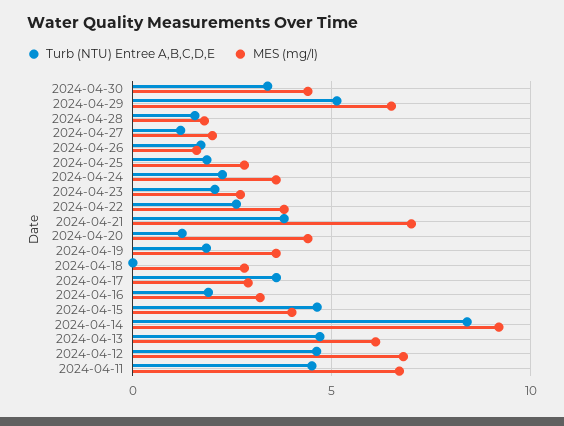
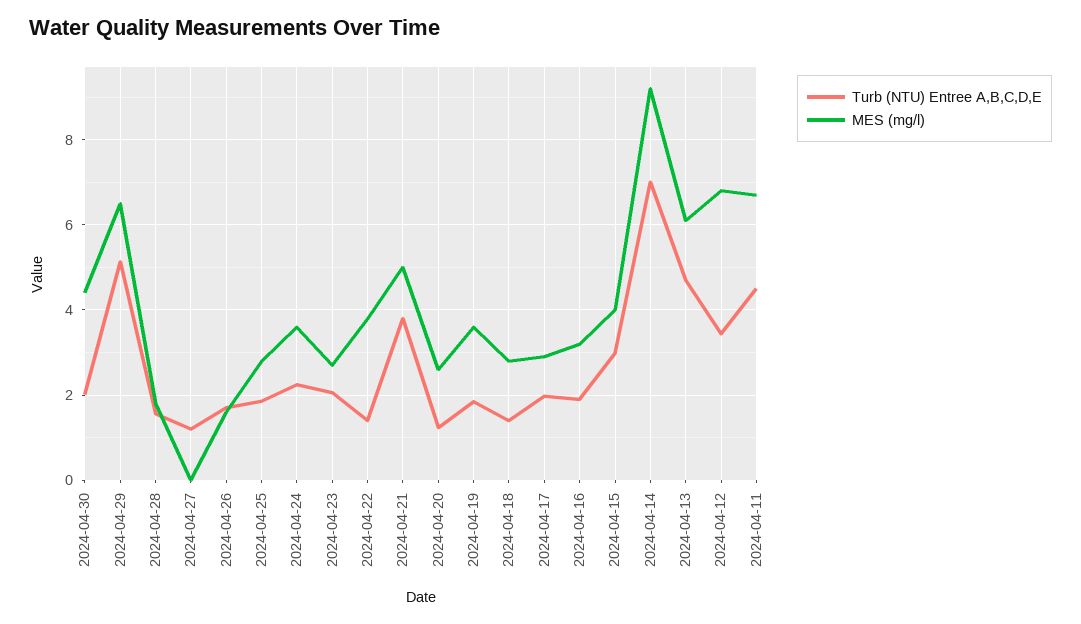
  {
    "Turb (NTU) Entree A,B,C,D,E": {
-     "2024-04-30": 3.5,
+     "2024-04-30": 2,
      "2024-04-29": 5.2,
      "2024-04-28": 1.6,
      "2024-04-27": 1.2,
      "2024-04-26": 1.8,
      "2024-04-25": 1.8,
      "2024-04-24": 2.2,
      "2024-04-23": 2,
-     "2024-04-22": 2.5,
+     "2024-04-22": 1.4,
      "2024-04-21": 3.8,
      "2024-04-20": 1.2,
      "2024-04-19": 1.8,
-     "2024-04-18": 0,
+     "2024-04-18": 1.4,
-     "2024-04-17": 3.5,
+     "2024-04-17": 2,
      "2024-04-16": 2,
-     "2024-04-15": 4.5,
+     "2024-04-15": 3,
-     "2024-04-14": 8.5,
+     "2024-04-14": 7,
      "2024-04-13": 4.8,
-     "2024-04-12": 4.5,
+     "2024-04-12": 3.4,
      "2024-04-11": 4.6
    },
    "MES (mg/l)": {
      "2024-04-30": 4.4,
      "2024-04-29": 6.6,
      "2024-04-28": 1.8,
-     "2024-04-27": 2,
+     "2024-04-27": 0,
      "2024-04-26": 1.6,
      "2024-04-25": 2.8,
      "2024-04-24": 3.6,
      "2024-04-23": 2.8,
      "2024-04-22": 3.8,
-     "2024-04-21": 7,
+     "2024-04-21": 5,
-     "2024-04-20": 4.5,
+     "2024-04-20": 2.6,
      "2024-04-19": 3.6,
      "2024-04-18": 2.8,
      "2024-04-17": 3,
      "2024-04-16": 3.2,
      "2024-04-15": 4,
      "2024-04-14": 9.2,
      "2024-04-13": 6.2,
      "2024-04-12": 6.8,
      "2024-04-11": 6.8
    }
  }

